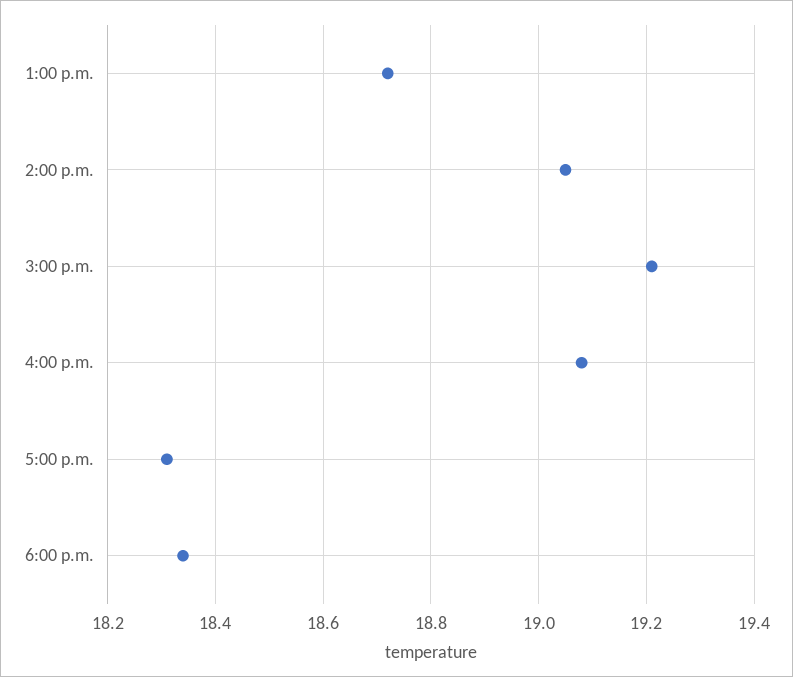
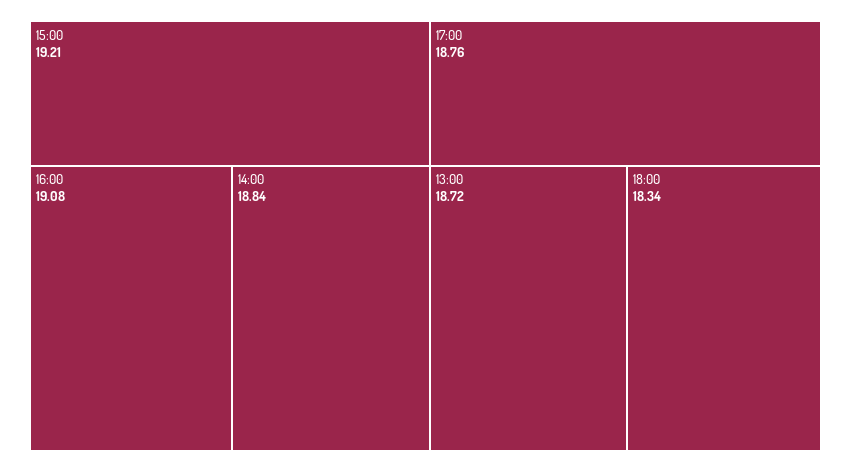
  {
    "1:00 p.m.": 18.72,
-   "2:00 p.m.": 19.05,
+   "2:00 p.m.": 18.84,
    "3:00 p.m.": 19.21,
    "4:00 p.m.": 19.08,
-   "5:00 p.m.": 18.3,
+   "5:00 p.m.": 18.76,
    "6:00 p.m.": 18.34
  }

